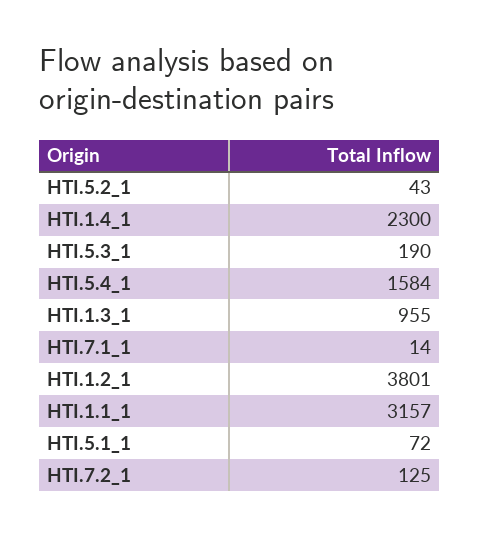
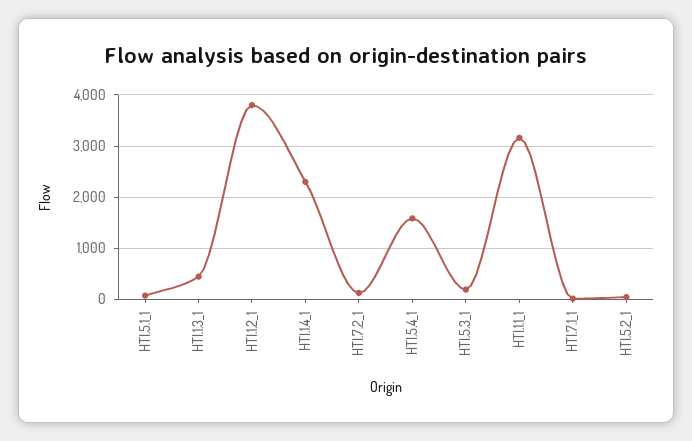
  {
    "HTI.5.2_1": 43,
    "HTI.1.4_1": 2300,
    "HTI.5.3_1": 190,
    "HTI.5.4_1": 1584,
-   "HTI.1.3_1": 955,
+   "HTI.1.3_1": 400,
    "HTI.7.1_1": 14,
    "HTI.1.2_1": 3801,
    "HTI.1.1_1": 3157,
    "HTI.5.1_1": 72,
    "HTI.7.2_1": 125
  }

